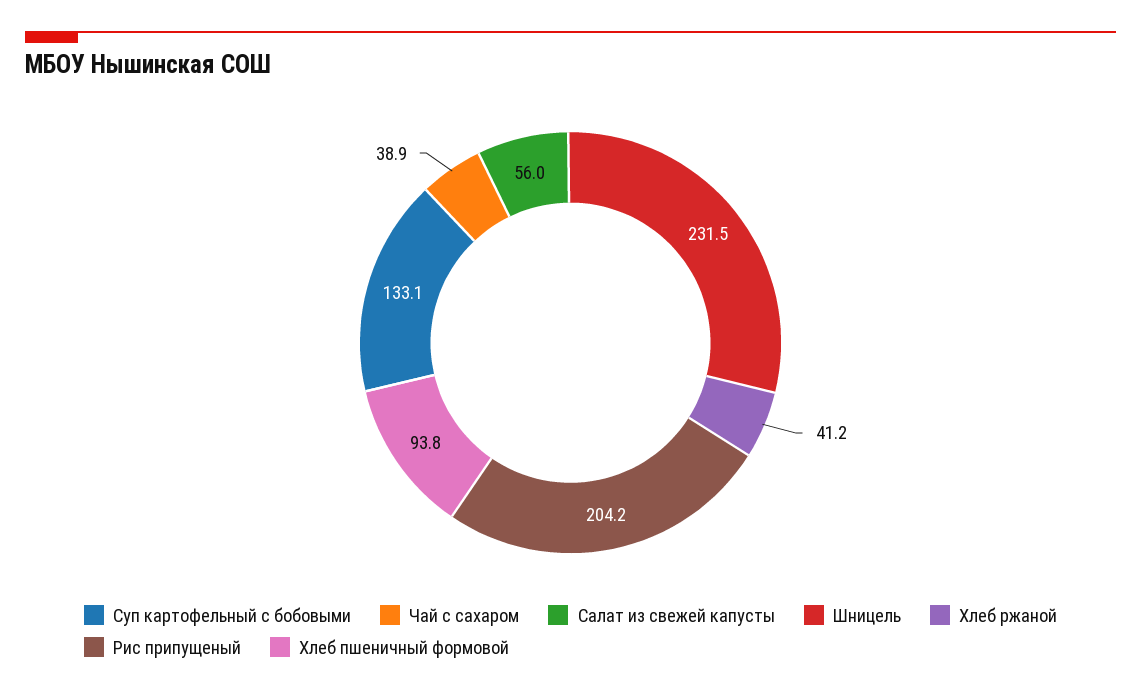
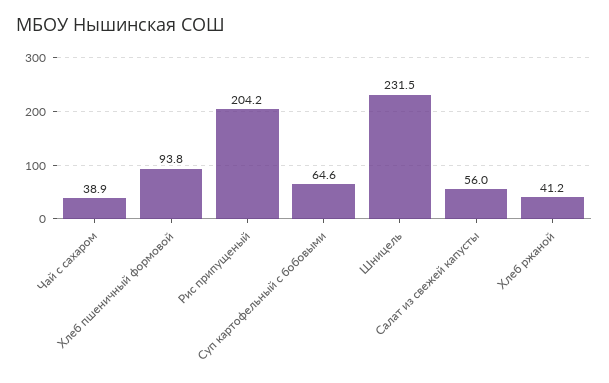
  {
-   "Суп картофельный с бобовыми": 133.1,
+   "Суп картофельный с бобовыми": 64.6,
    "Чай с сахаром": 38.9,
    "Салат из свежей капусты": 56,
    "Шницель": 231.5,
    "Хлеб ржаной": 41.2,
    "Рис припущеный": 204.2,
    "Хлеб пшеничный формовой": 93.8
  }

